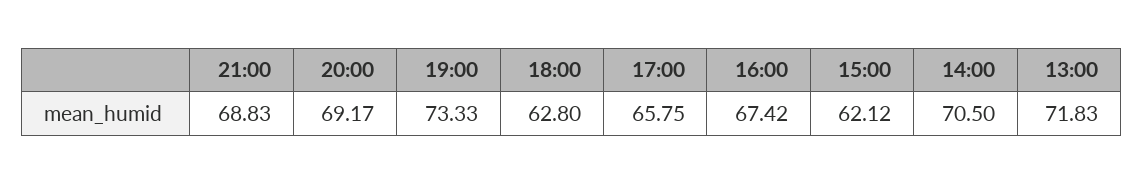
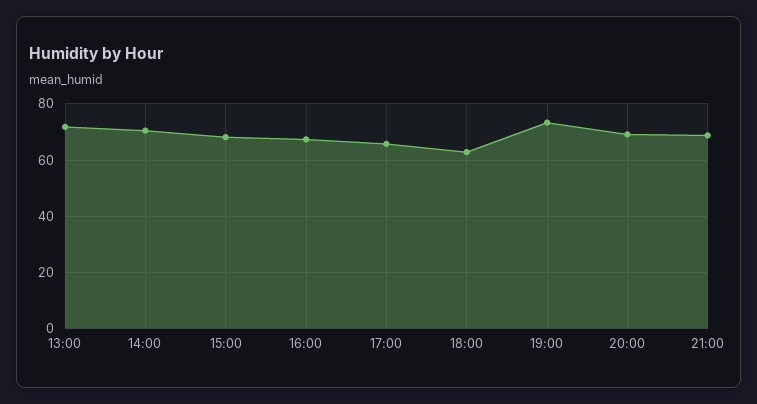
  {
    "21:00": 68.83,
    "20:00": 69.17,
    "19:00": 73.33,
    "18:00": 62.8,
    "17:00": 65.75,
    "16:00": 67.42,
-   "15:00": 62.12,
+   "15:00": 67.5,
    "14:00": 70.5,
    "13:00": 71.83
  }

